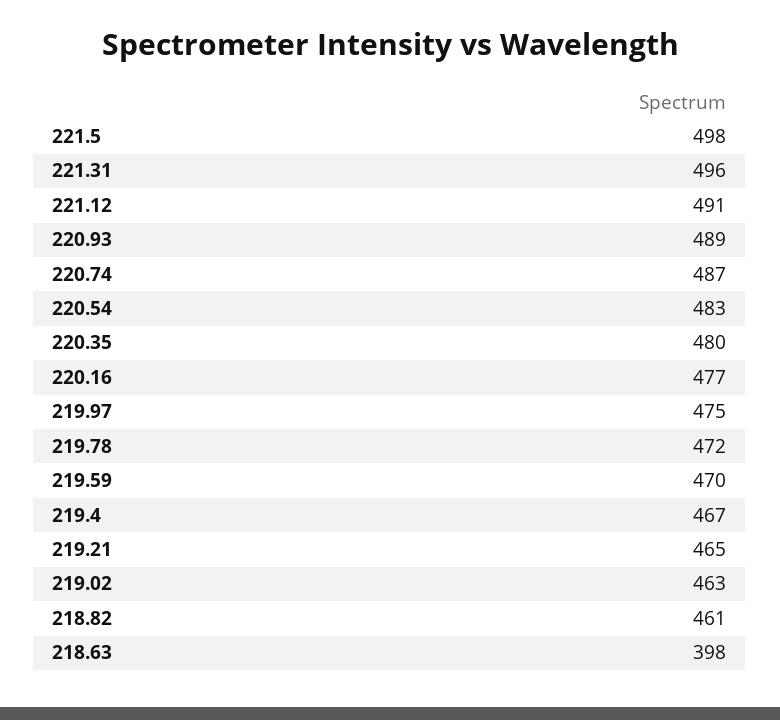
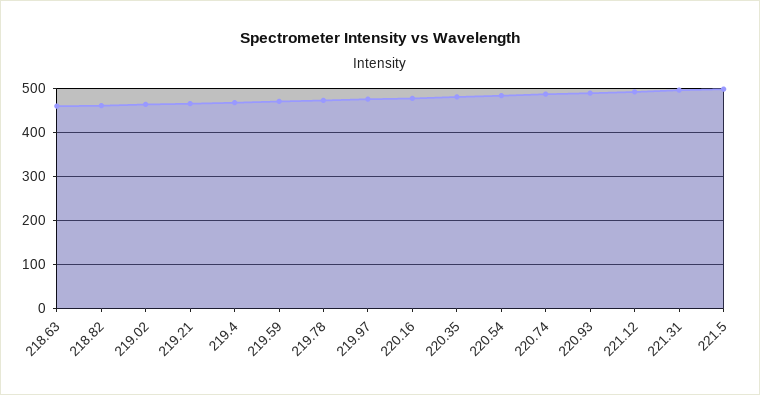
  {
    "221.5": 498,
    "221.31": 496,
    "221.12": 491,
    "220.93": 489,
    "220.74": 487,
    "220.54": 483,
    "220.35": 480,
    "220.16": 477,
    "219.97": 475,
    "219.78": 472,
    "219.59": 470,
    "219.4": 467,
    "219.21": 465,
    "219.02": 463,
    "218.82": 461,
-   "218.63": 398
+   "218.63": 460
  }

